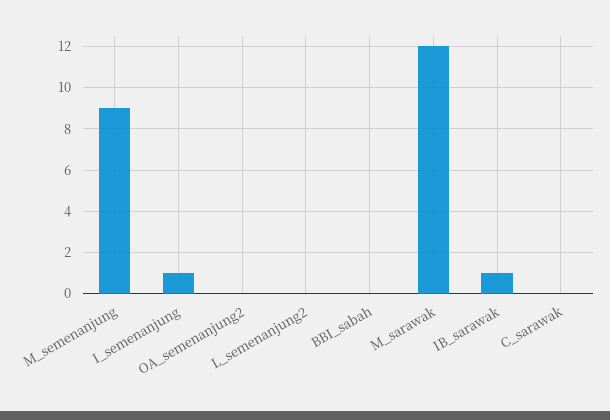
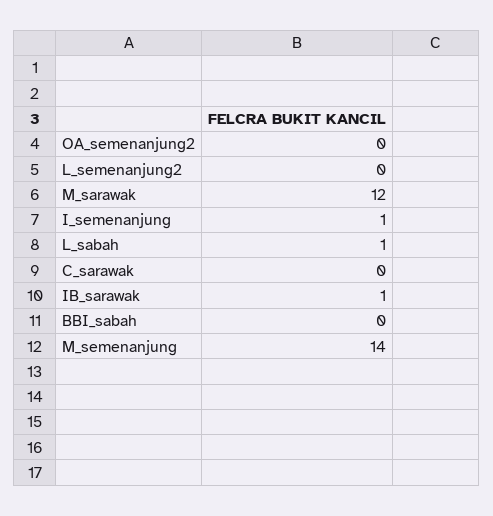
  {
-   "M_semenanjung": 9,
+   "M_semenanjung": 14,
    "I_semenanjung": 1,
    "OA_semenanjung2": 0,
    "L_semenanjung2": 0,
    "BBI_sabah": 0,
    "M_sarawak": 12,
    "IB_sarawak": 1,
-   "C_sarawak": 0
+   "C_sarawak": 0,
+   "L_sabah": 1
  }

